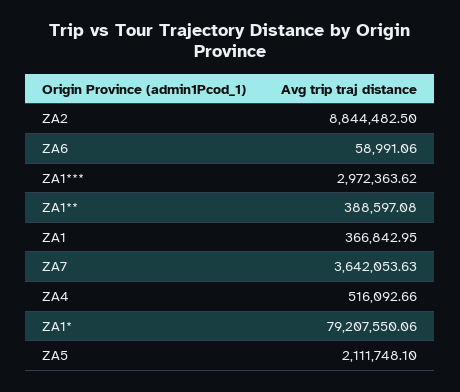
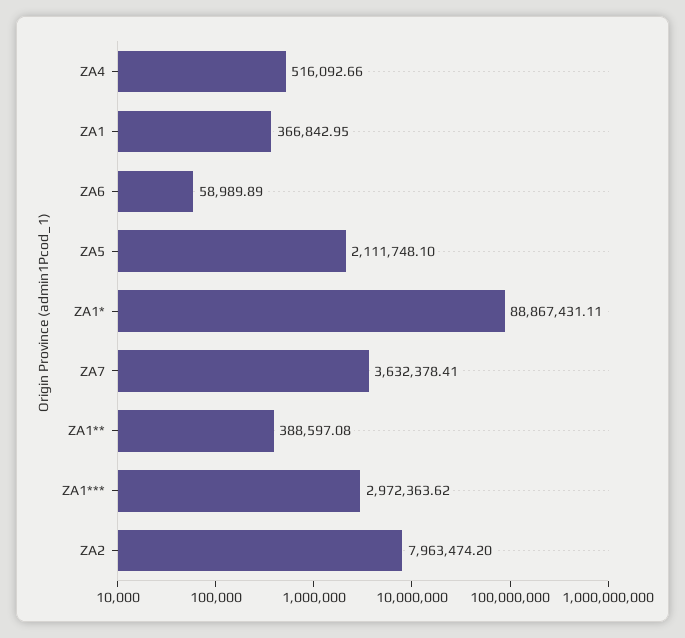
  {
-   "ZA2": 8844482.5,
+   "ZA2": 7963474.2,
-   "ZA6": 58991.06,
+   "ZA6": 58989.89,
    "ZA1***": 2972363.62,
    "ZA1**": 388597.08,
    "ZA1": 366842.95,
-   "ZA7": 3642053.63,
+   "ZA7": 3632378.41,
    "ZA4": 516092.66,
-   "ZA1*": 79207550.06,
+   "ZA1*": 88867431.11,
    "ZA5": 2111748.1
  }

